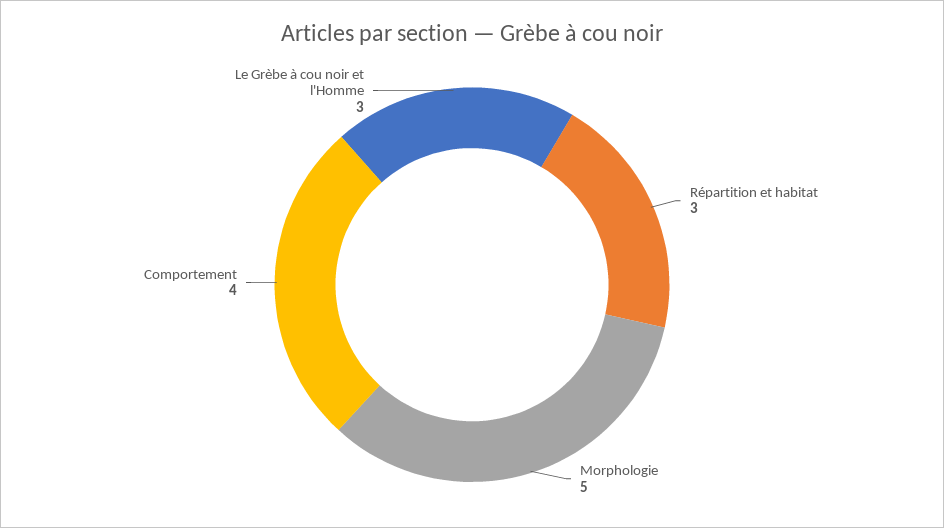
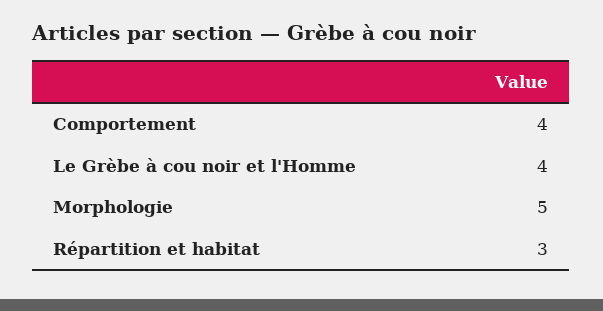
  {
    "Répartition et habitat": 3,
    "Morphologie": 5,
    "Comportement": 4,
-   "Le Grèbe à cou noir et l'Homme": 3
+   "Le Grèbe à cou noir et l'Homme": 4
  }

